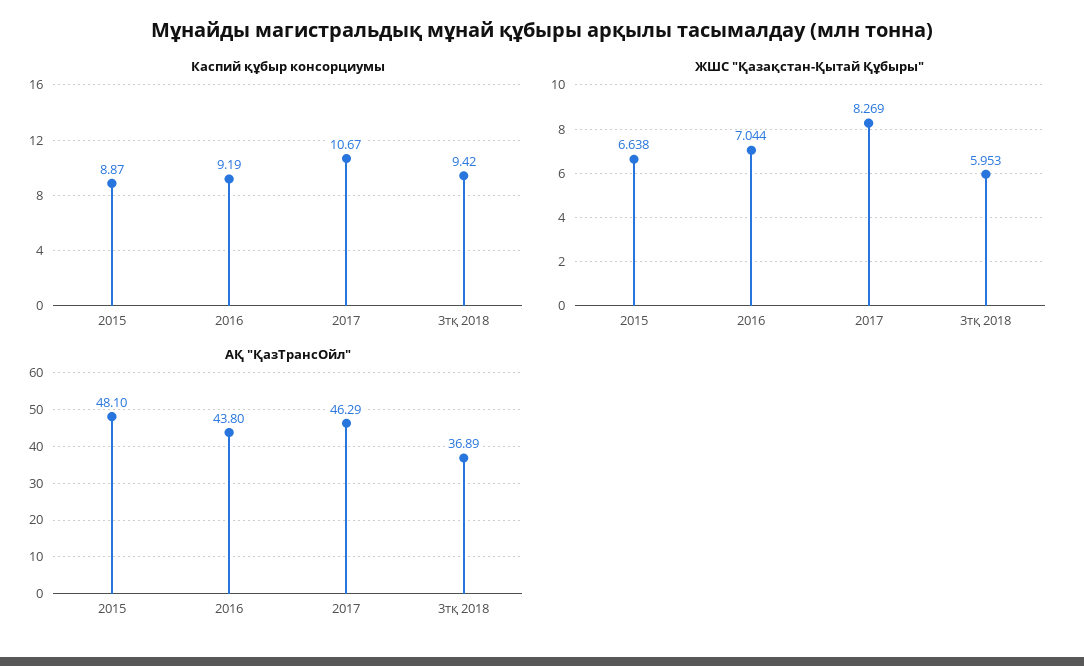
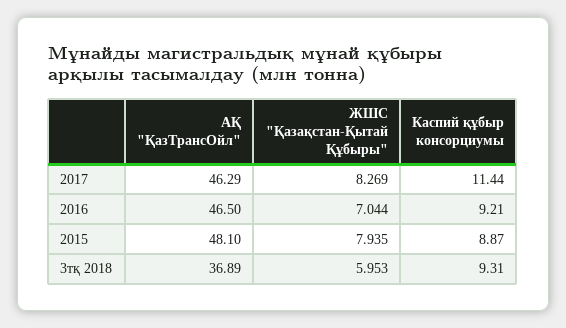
  {
    "Каспий құбыр консорциумы": {
      "2015": 8.87,
-     "2016": 9.19,
+     "2016": 9.21,
-     "2017": 10.67,
+     "2017": 11.44,
-     "3тқ 2018": 9.42
+     "3тқ 2018": 9.31
    },
    "ЖШС \"Қазақстан-Қытай Құбыры\"": {
-     "2015": 6.638,
+     "2015": 7.935,
      "2016": 7.044,
      "2017": 8.269,
      "3тқ 2018": 5.953
    },
    "АҚ \"ҚазТрансОйл\"": {
      "2015": 48.1,
-     "2016": 43.8,
+     "2016": 46.5,
      "2017": 46.29,
      "3тқ 2018": 36.89
    }
  }

